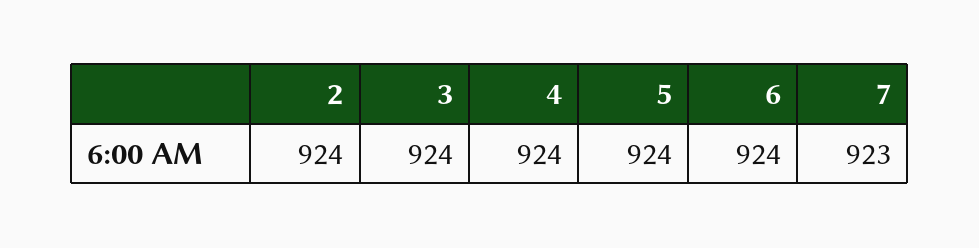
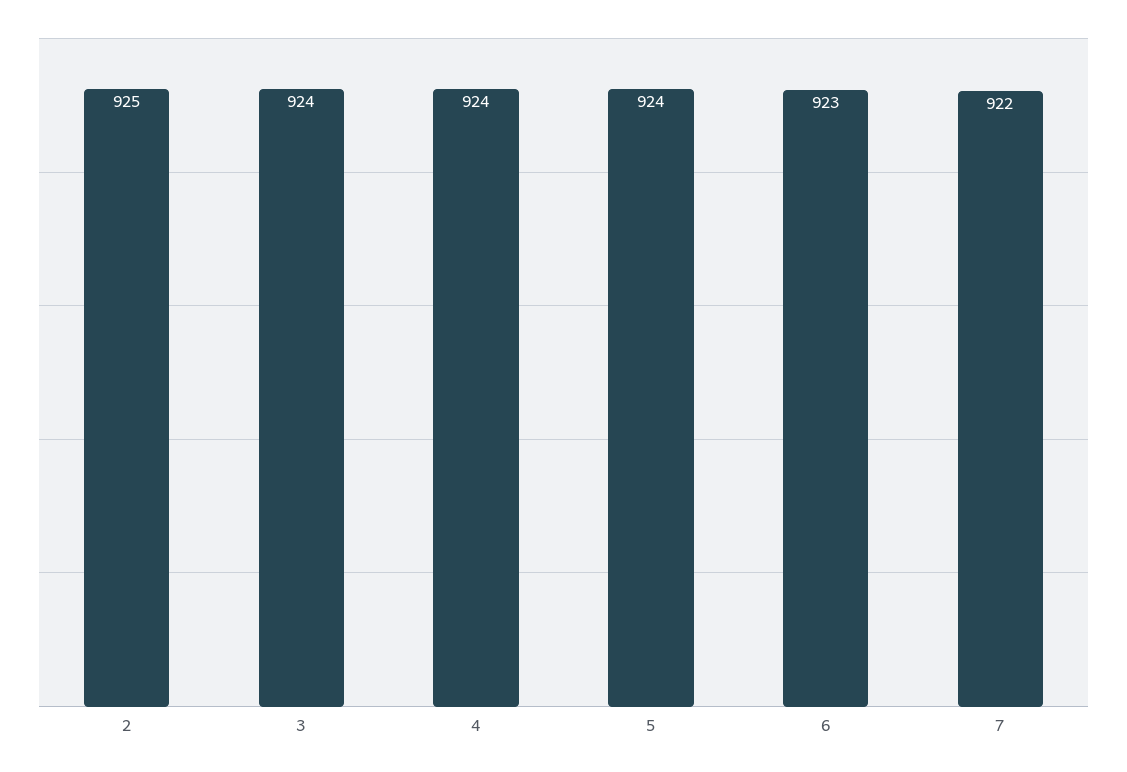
  {
-   "2": 924,
+   "2": 925,
    "3": 924,
    "4": 924,
    "5": 924,
-   "6": 924,
+   "6": 923,
-   "7": 923
+   "7": 922
  }

